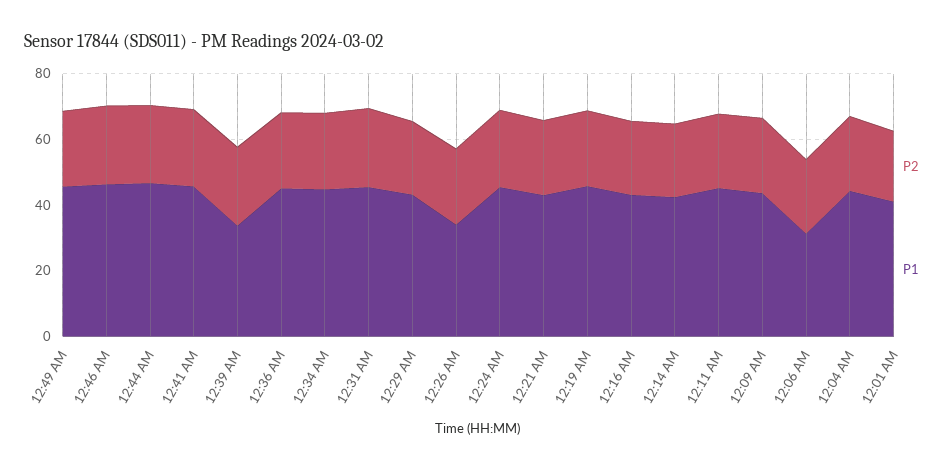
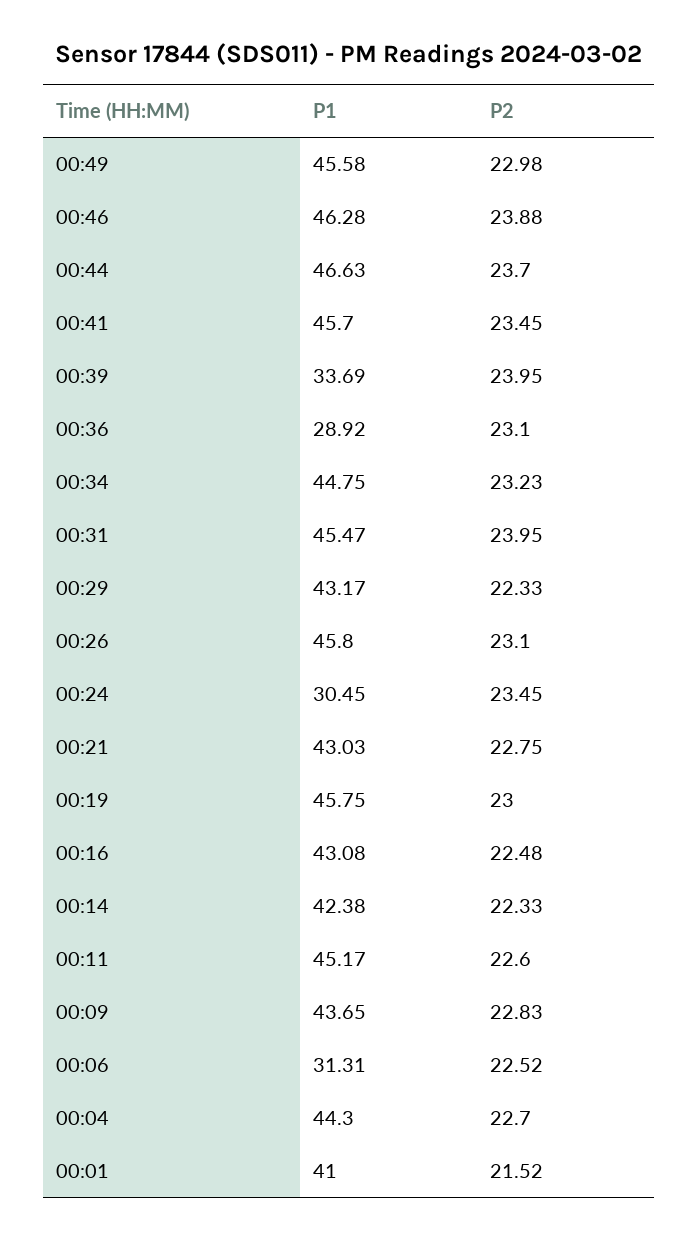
  {
    "P2": {
      "12:49 AM": 22.98,
      "12:46 AM": 23.88,
      "12:44 AM": 23.7,
      "12:41 AM": 23.45,
      "12:39 AM": 23.95,
      "12:36 AM": 23.1,
      "12:34 AM": 23.23,
      "12:31 AM": 23.95,
      "12:29 AM": 22.33,
      "12:26 AM": 23.1,
      "12:24 AM": 23.45,
      "12:21 AM": 22.75,
      "12:19 AM": 23,
      "12:16 AM": 22.48,
      "12:14 AM": 22.33,
      "12:11 AM": 22.6,
      "12:09 AM": 22.83,
      "12:06 AM": 22.52,
      "12:04 AM": 22.7,
      "12:01 AM": 21.52
    },
    "P1": {
      "12:49 AM": 45.58,
      "12:46 AM": 46.28,
      "12:44 AM": 46.63,
      "12:41 AM": 45.7,
      "12:39 AM": 33.69,
-     "12:36 AM": 45,
+     "12:36 AM": 28.92,
      "12:34 AM": 44.75,
      "12:31 AM": 45.47,
      "12:29 AM": 43.17,
-     "12:26 AM": 35,
+     "12:26 AM": 45.8,
-     "12:24 AM": 45,
+     "12:24 AM": 30.45,
      "12:21 AM": 43.03,
      "12:19 AM": 45.75,
      "12:16 AM": 43.08,
      "12:14 AM": 42.38,
      "12:11 AM": 45.17,
      "12:09 AM": 43.65,
      "12:06 AM": 31.31,
      "12:04 AM": 44.3,
      "12:01 AM": 41
    }
  }

